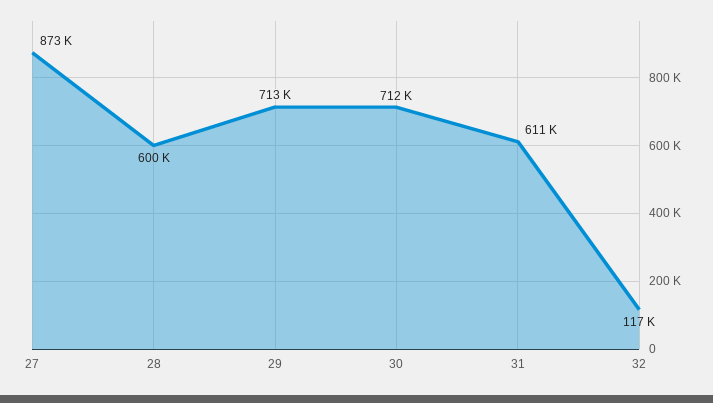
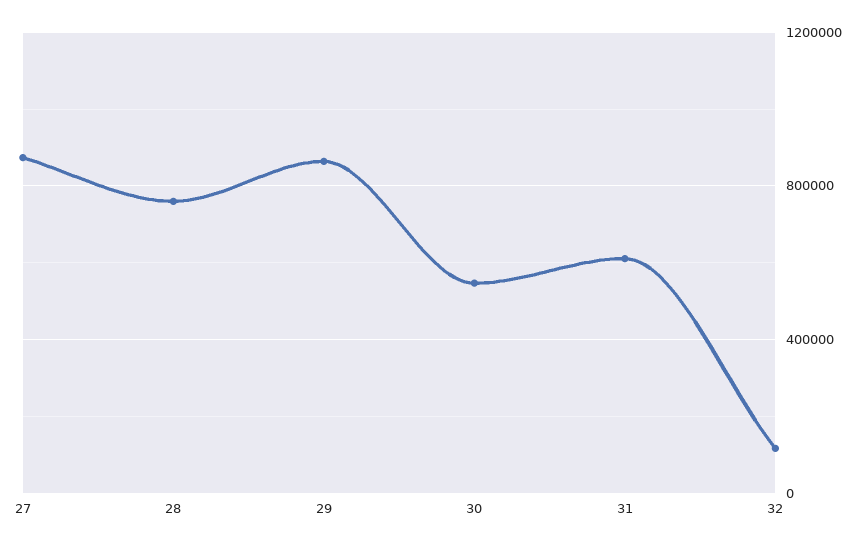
  {
    "27": 873000,
-   "28": 600000,
+   "28": 750000,
-   "29": 713000,
+   "29": 850000,
-   "30": 712000,
+   "30": 550000,
    "31": 611000,
    "32": 117000
  }

